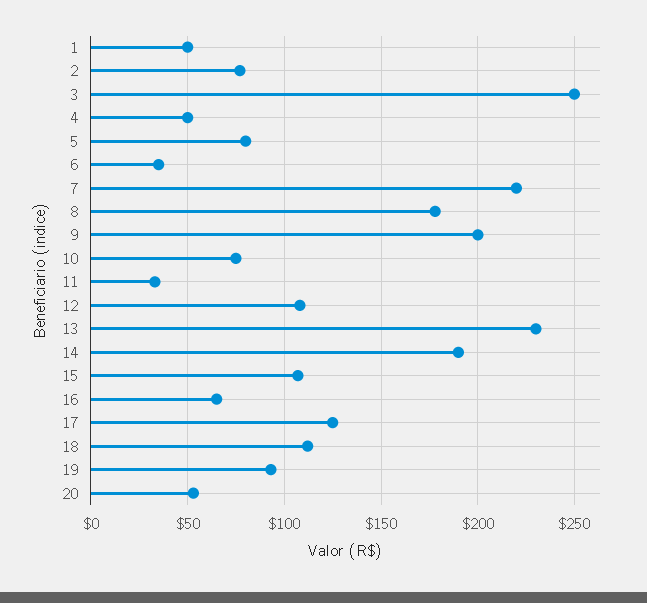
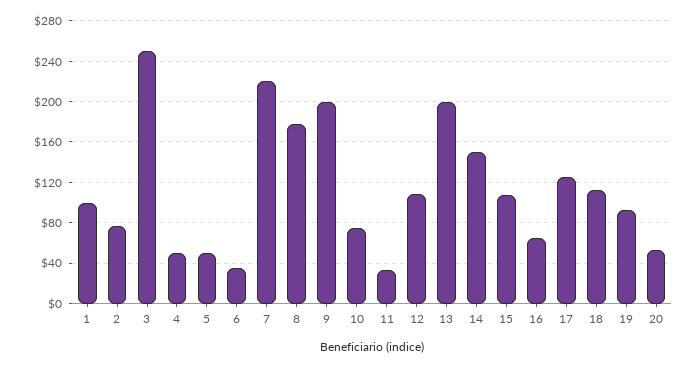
  {
-   "1": 50,
+   "1": 100,
    "2": 75,
    "3": 250,
    "4": 50,
-   "5": 80,
+   "5": 50,
    "6": 35,
    "7": 220,
    "8": 180,
    "9": 200,
    "10": 75,
    "11": 35,
    "12": 110,
-   "13": 230,
+   "13": 200,
-   "14": 190,
+   "14": 150,
    "15": 105,
    "16": 65,
    "17": 125,
    "18": 110,
    "19": 95,
    "20": 55
  }

